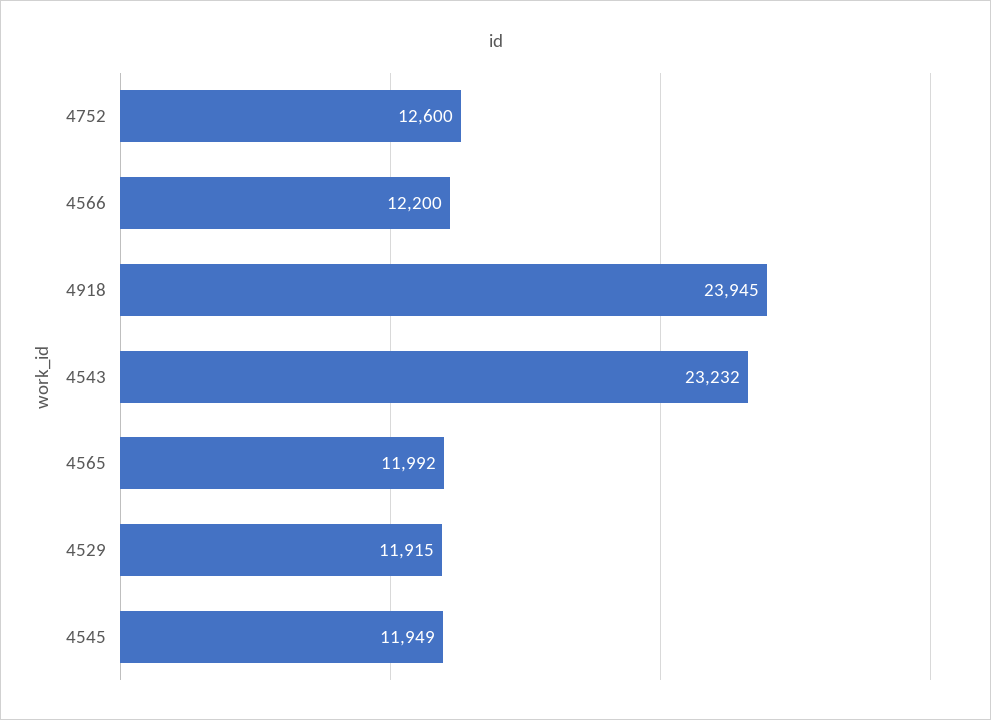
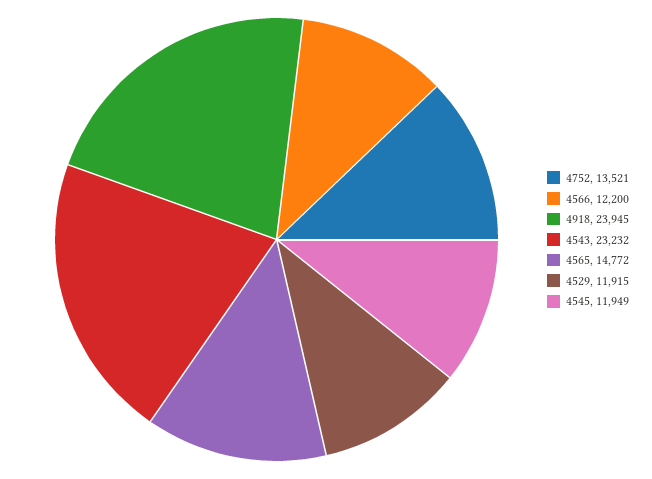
  {
-   "4752": 12600,
+   "4752": 13521,
    "4566": 12200,
    "4918": 23945,
    "4543": 23232,
-   "4565": 11992,
+   "4565": 14772,
    "4529": 11915,
    "4545": 11949
  }

